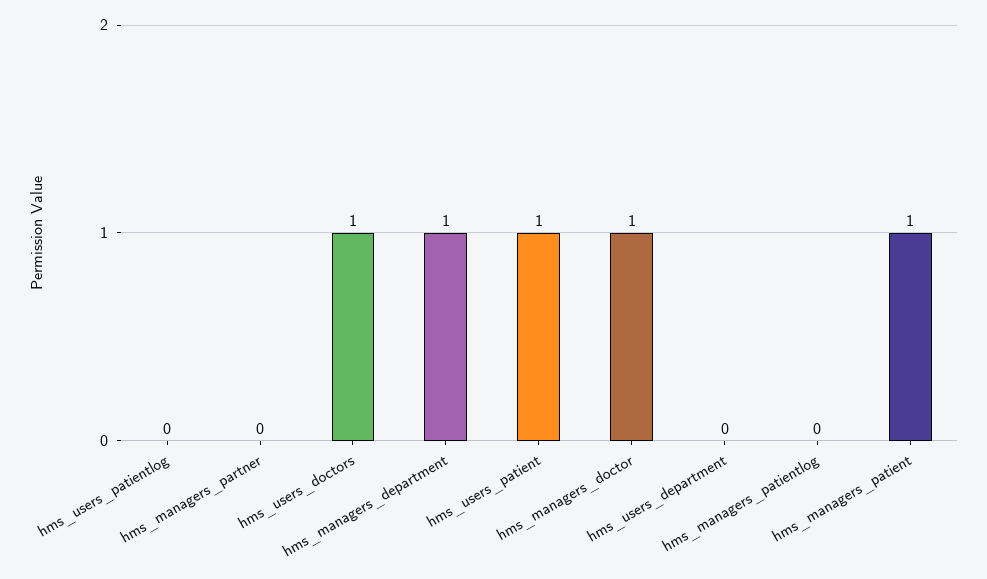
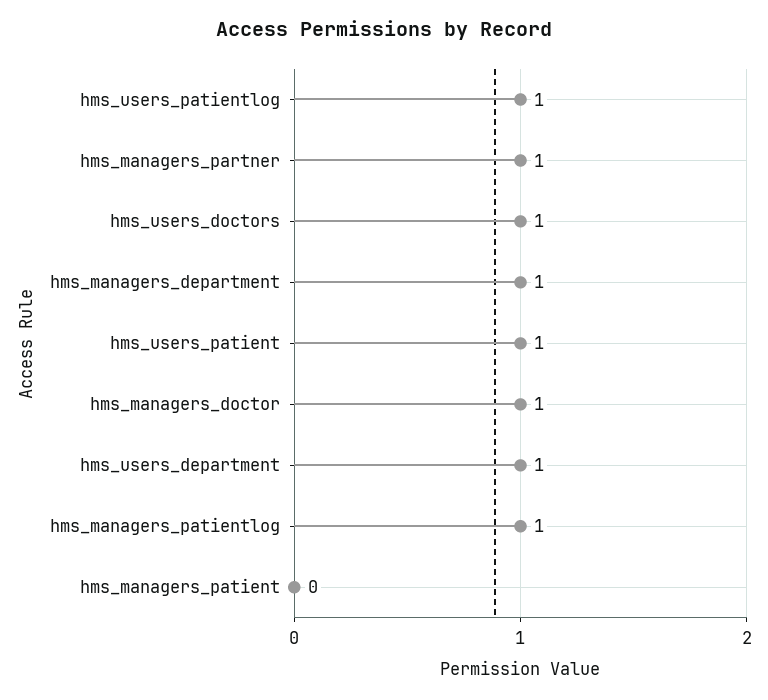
  {
-   "hms_users_patientlog": 0,
+   "hms_users_patientlog": 1,
-   "hms_managers_partner": 0,
+   "hms_managers_partner": 1,
    "hms_users_doctors": 1,
    "hms_managers_department": 1,
    "hms_users_patient": 1,
    "hms_managers_doctor": 1,
-   "hms_users_department": 0,
+   "hms_users_department": 1,
-   "hms_managers_patientlog": 0,
+   "hms_managers_patientlog": 1,
-   "hms_managers_patient": 1
+   "hms_managers_patient": 0
  }

